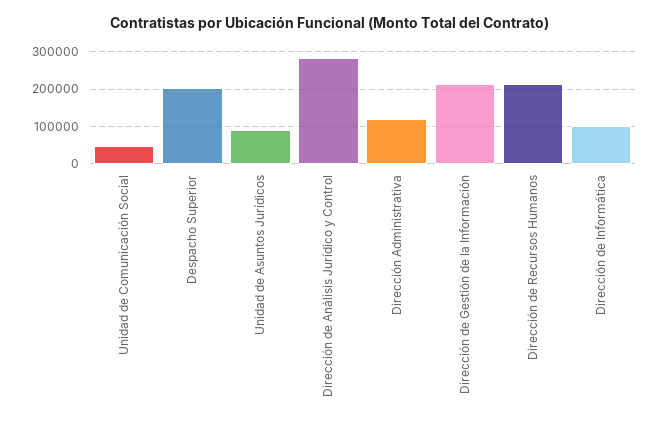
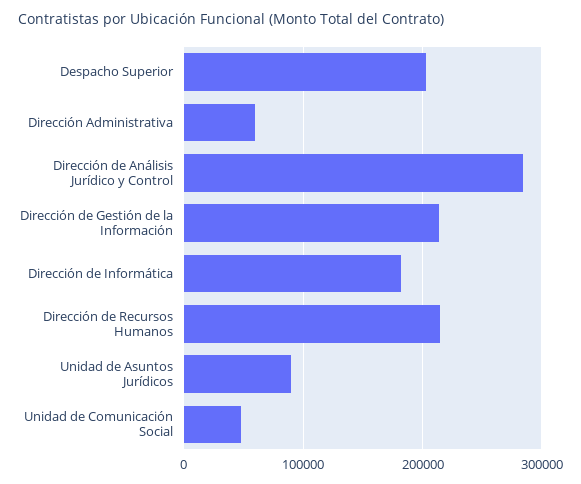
  {
    "Unidad de Comunicación Social": 50000,
    "Despacho Superior": 200000,
    "Unidad de Asuntos Jurídicos": 90000,
    "Dirección de Análisis Jurídico y Control": 280000,
-   "Dirección Administrativa": 120000,
+   "Dirección Administrativa": 60000,
    "Dirección de Gestión de la Información": 210000,
    "Dirección de Recursos Humanos": 210000,
-   "Dirección de Informática": 100000
+   "Dirección de Informática": 180000
  }

